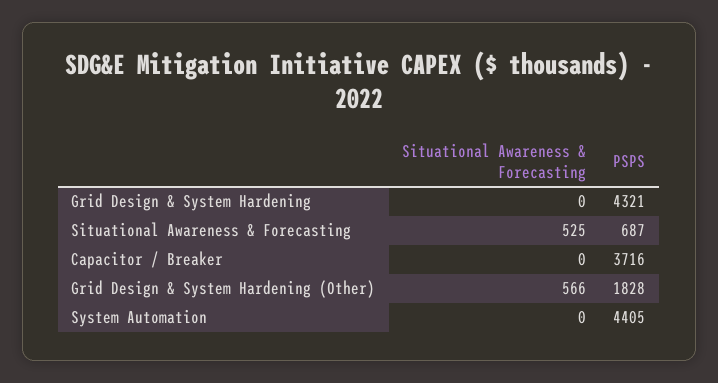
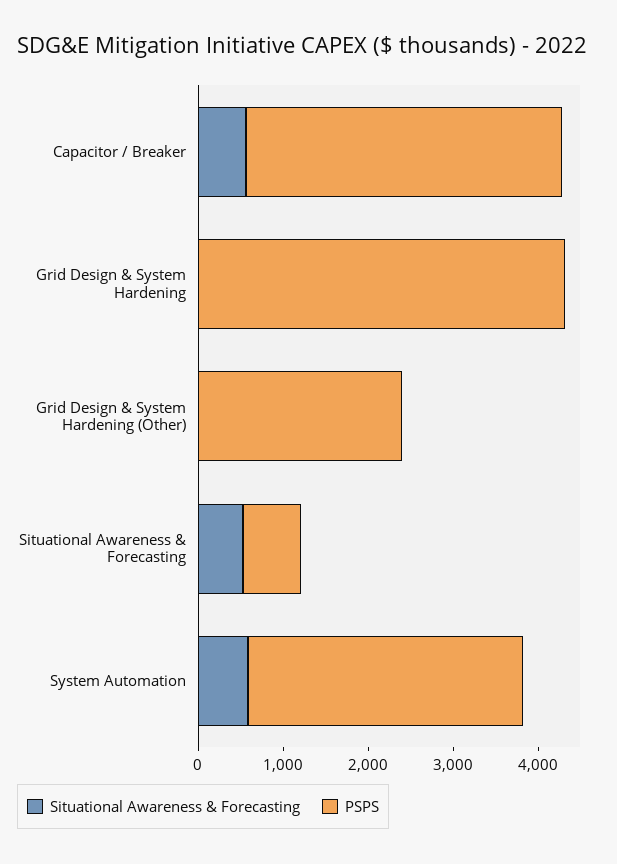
  {
    "Situational Awareness & Forecasting": {
      "Grid Design & System Hardening": 0,
      "Situational Awareness & Forecasting": 525,
-     "Capacitor / Breaker": 0,
+     "Capacitor / Breaker": 600,
-     "Grid Design & System Hardening (Other)": 566,
+     "Grid Design & System Hardening (Other)": 0,
-     "System Automation": 0
+     "System Automation": 600
    },
    "PSPS": {
      "Grid Design & System Hardening": 4321,
      "Situational Awareness & Forecasting": 687,
      "Capacitor / Breaker": 3716,
-     "Grid Design & System Hardening (Other)": 1828,
+     "Grid Design & System Hardening (Other)": 2400,
-     "System Automation": 4405
+     "System Automation": 3200
    }
  }

